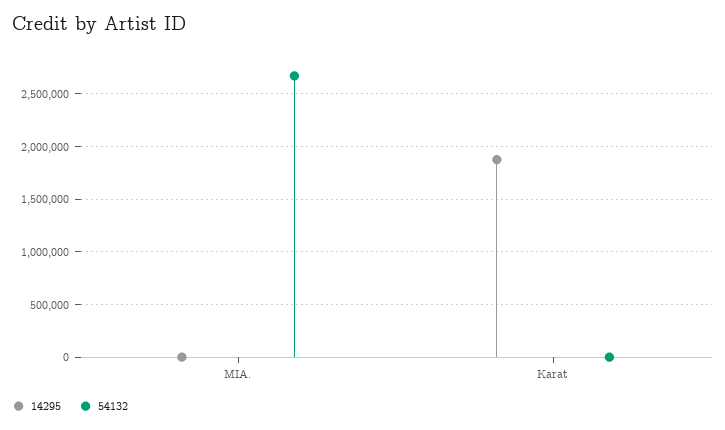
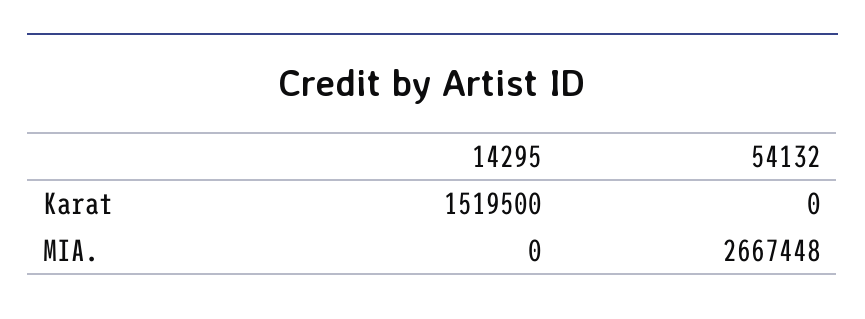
  {
    "14295": {
      "MIA.": 0,
-     "Karat": 1900000
+     "Karat": 1519500
    },
    "54132": {
      "MIA.": 2667448,
      "Karat": 0
    }
  }

